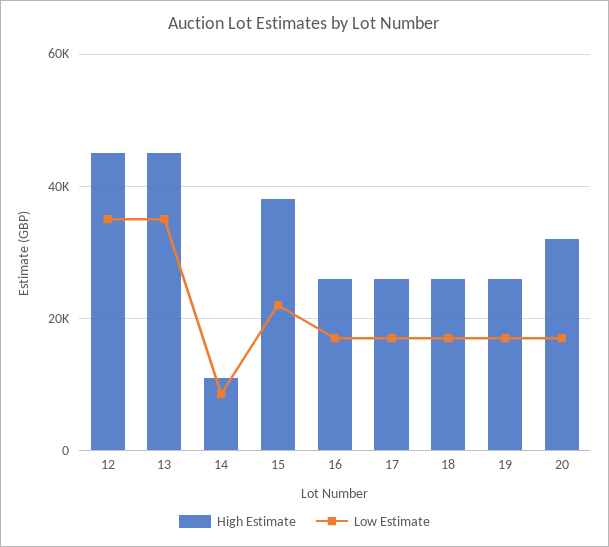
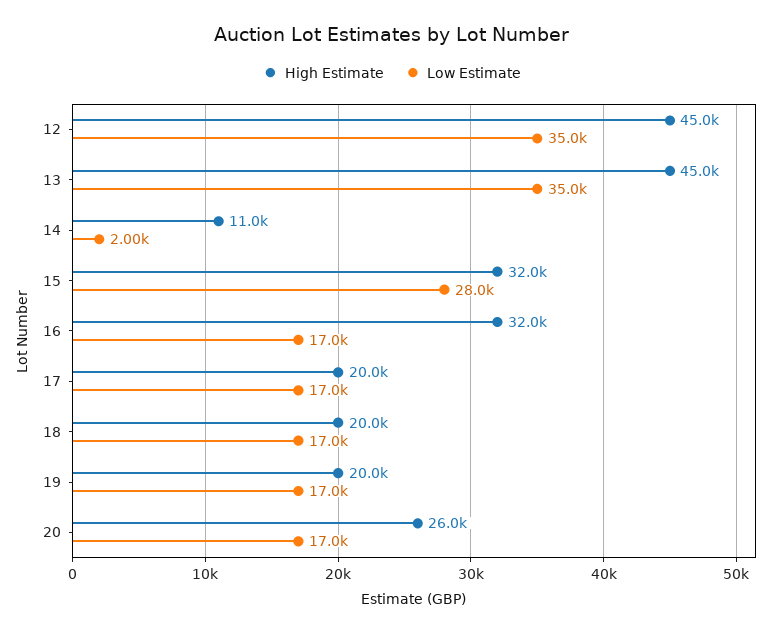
  {
    "High Estimate": {
      "12": 45000,
      "13": 45000,
      "14": 11000,
-     "15": 38000,
+     "15": 32000,
-     "16": 26000,
+     "16": 32000,
-     "17": 26000,
+     "17": 20000,
-     "18": 26000,
+     "18": 20000,
-     "19": 26000,
+     "19": 20000,
-     "20": 32000
+     "20": 26000
    },
    "Low Estimate": {
      "12": 35000,
      "13": 35000,
-     "14": 8000,
+     "14": 2000,
-     "15": 22000,
+     "15": 28000,
      "16": 17000,
      "17": 17000,
      "18": 17000,
      "19": 17000,
      "20": 17000
    }
  }

